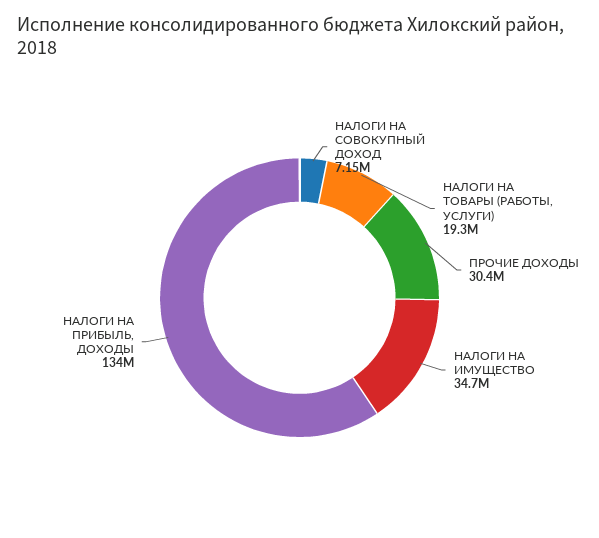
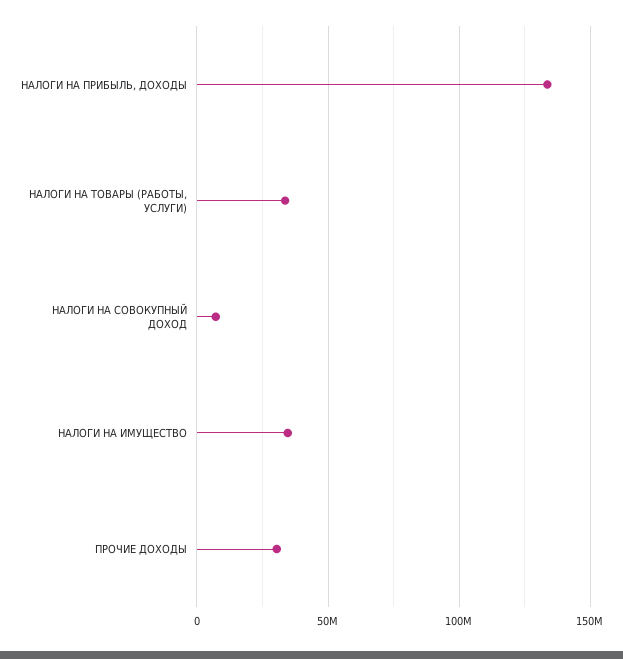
  {
    "НАЛОГИ НА СОВОКУПНЫЙ ДОХОД": 7150000,
-   "НАЛОГИ НА ТОВАРЫ (РАБОТЫ, УСЛУГИ)": 19300000,
+   "НАЛОГИ НА ТОВАРЫ (РАБОТЫ, УСЛУГИ)": 35000000,
    "ПРОЧИЕ ДОХОДЫ": 30400000,
    "НАЛОГИ НА ИМУЩЕСТВО": 34700000,
    "НАЛОГИ НА ПРИБЫЛЬ, ДОХОДЫ": 134000000
  }

